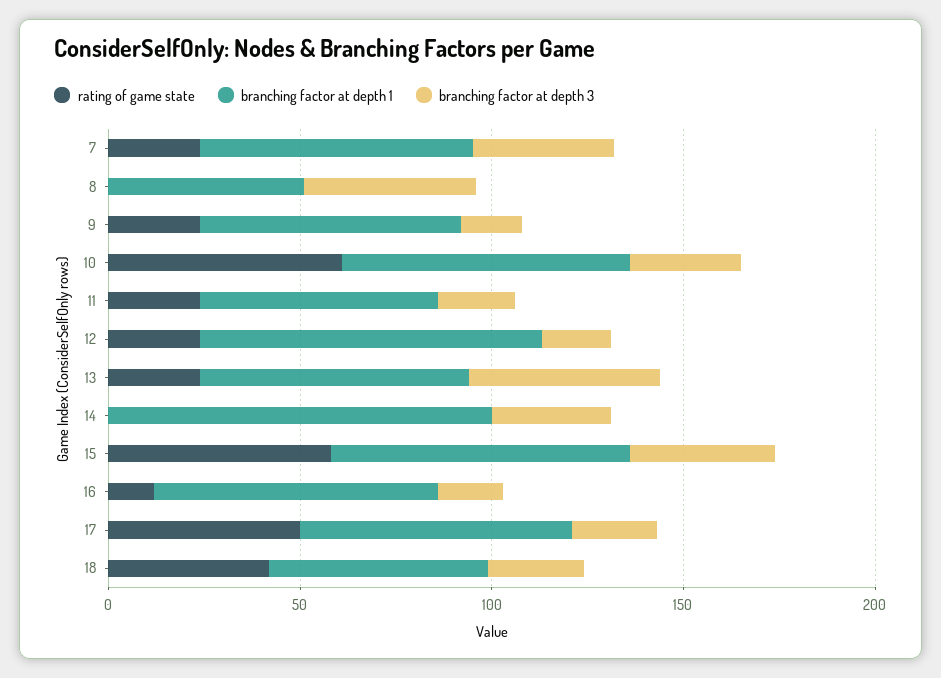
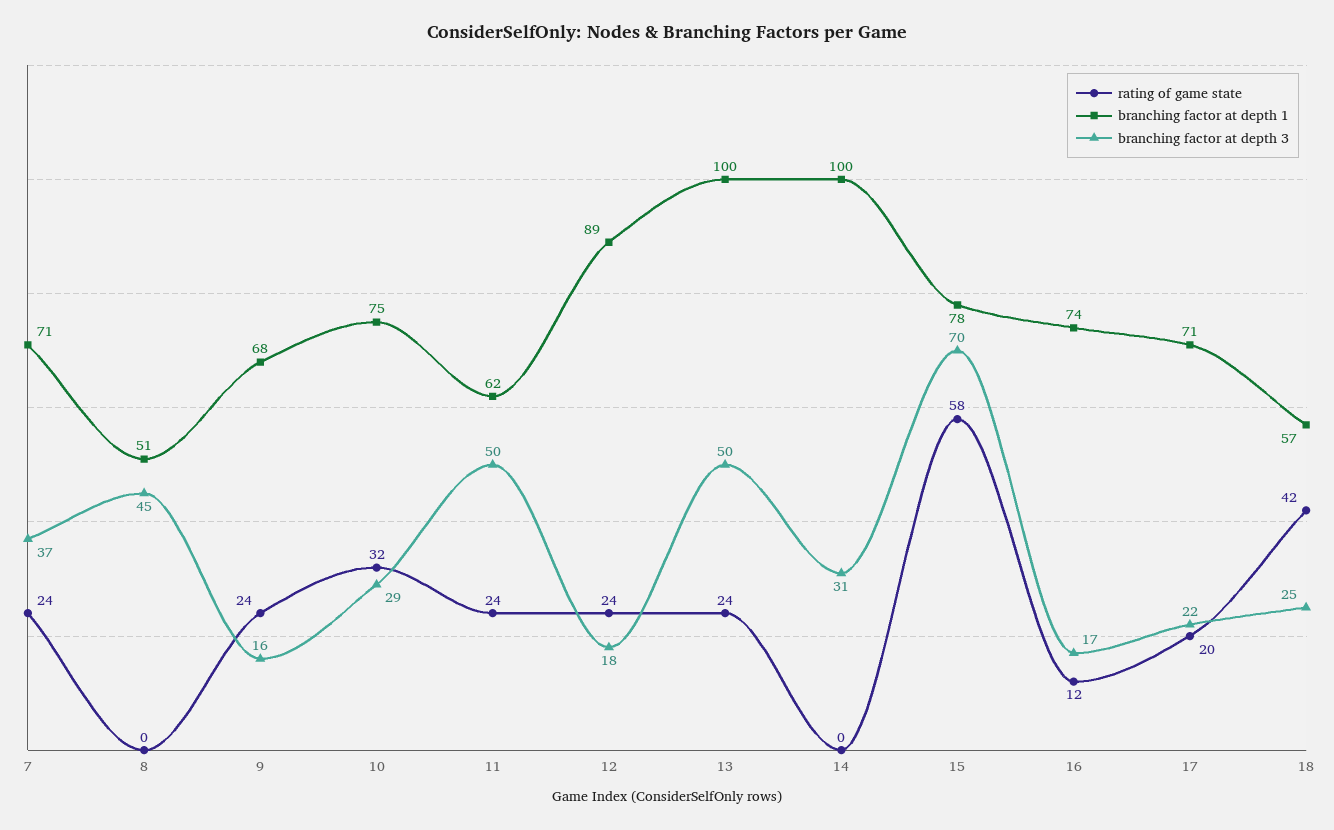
  {
    "rating of game state": {
      "7": 24,
      "8": 0,
      "9": 24,
-     "10": 60,
+     "10": 32,
      "11": 24,
      "12": 24,
      "13": 24,
      "14": 0,
      "15": 58,
      "16": 12,
-     "17": 50,
+     "17": 20,
      "18": 42
    },
    "branching factor at depth 1": {
      "7": 71,
      "8": 51,
      "9": 68,
      "10": 75,
      "11": 62,
      "12": 89,
-     "13": 70,
+     "13": 100,
      "14": 100,
      "15": 78,
      "16": 74,
      "17": 71,
      "18": 57
    },
    "branching factor at depth 3": {
      "7": 37,
      "8": 45,
      "9": 16,
      "10": 29,
-     "11": 20,
+     "11": 50,
      "12": 18,
      "13": 50,
      "14": 31,
-     "15": 40,
+     "15": 70,
      "16": 17,
      "17": 22,
      "18": 25
    }
  }

